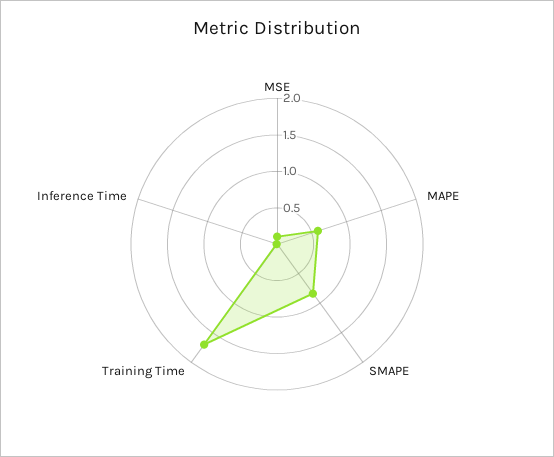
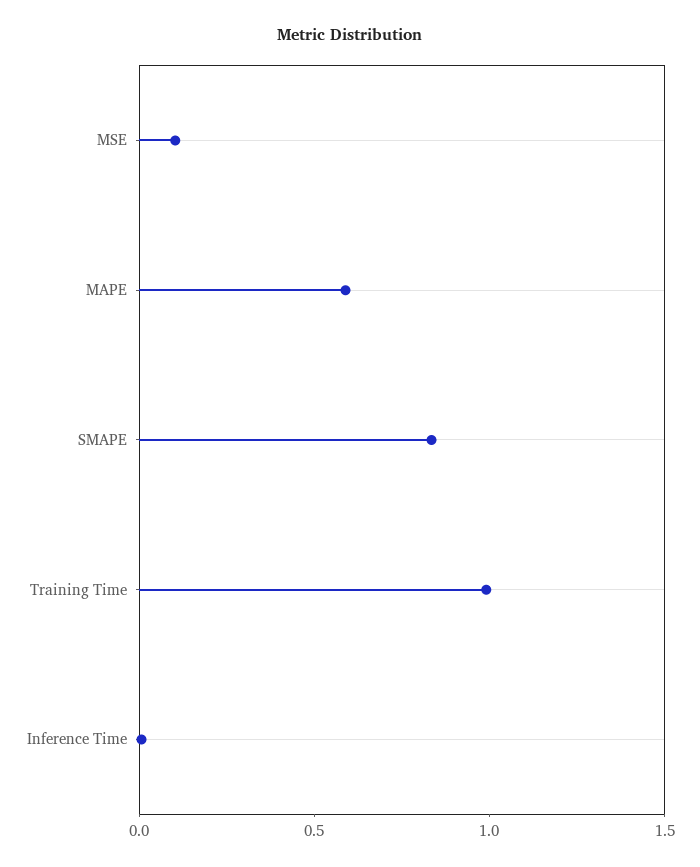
  {
    "MSE": 0.1,
    "MAPE": 0.6,
    "SMAPE": 0.8,
-   "Training Time": 1.75,
+   "Training Time": 1,
    "Inference Time": 0
  }

